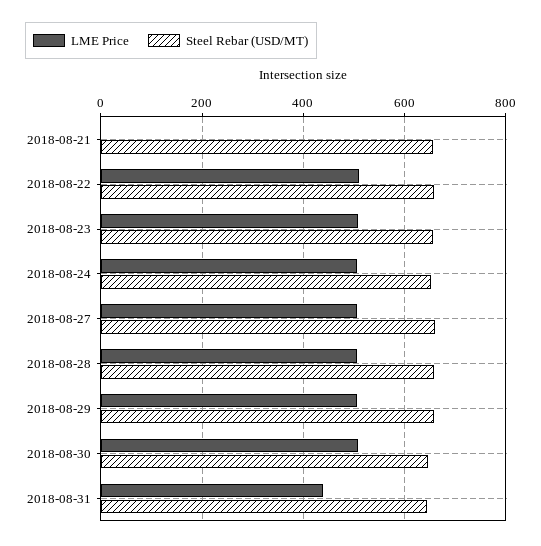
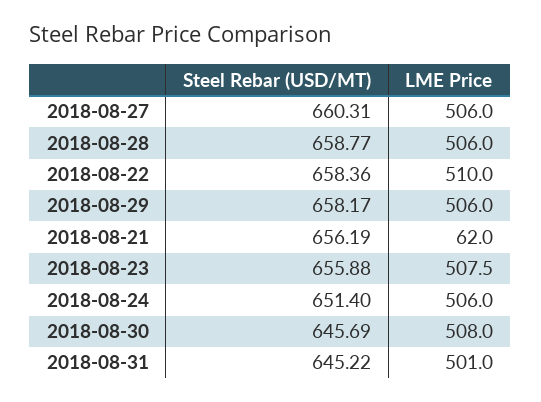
  {
    "LME Price": {
-     "2018-08-21": 0,
+     "2018-08-21": 62,
      "2018-08-22": 510,
      "2018-08-23": 507.5,
      "2018-08-24": 506,
      "2018-08-27": 506,
      "2018-08-28": 506,
      "2018-08-29": 506,
      "2018-08-30": 508,
-     "2018-08-31": 440
+     "2018-08-31": 501
    },
    "Steel Rebar (USD/MT)": {
      "2018-08-21": 656.19,
      "2018-08-22": 658.36,
      "2018-08-23": 655.88,
      "2018-08-24": 651.4,
      "2018-08-27": 660.31,
      "2018-08-28": 658.77,
      "2018-08-29": 658.17,
      "2018-08-30": 645.69,
      "2018-08-31": 645.22
    }
  }

